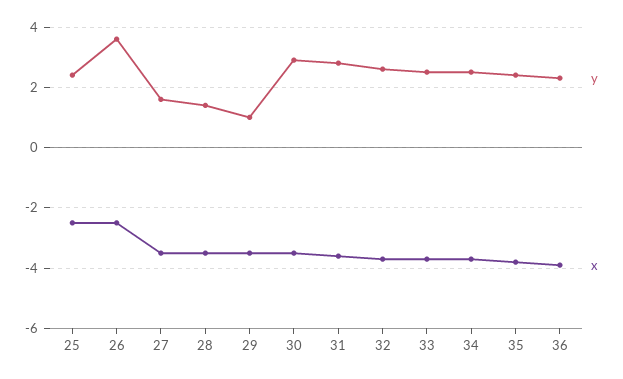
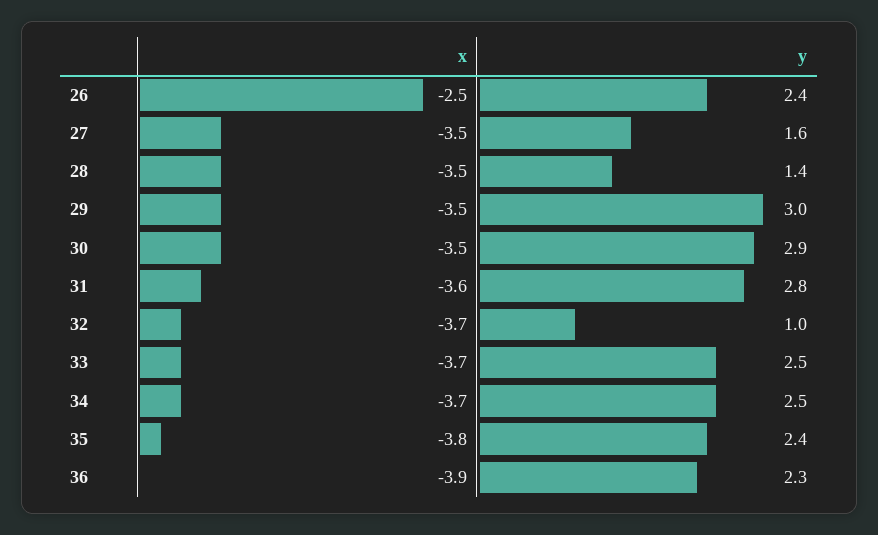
  {
    "y": {
-     "25": 2.5,
-     "26": 3.5,
+     "26": 2.4,
      "27": 1.6,
      "28": 1.4,
-     "29": 1,
+     "29": 3,
      "30": 2.9,
      "31": 2.8,
-     "32": 2.5,
+     "32": 1,
      "33": 2.5,
      "34": 2.5,
      "35": 2.4,
      "36": 2.3
    },
    "x": {
-     "25": -2.5,
      "26": -2.5,
      "27": -3.5,
      "28": -3.5,
      "29": -3.5,
      "30": -3.5,
      "31": -3.6,
      "32": -3.7,
      "33": -3.7,
      "34": -3.7,
      "35": -3.8,
      "36": -3.9
    }
  }

